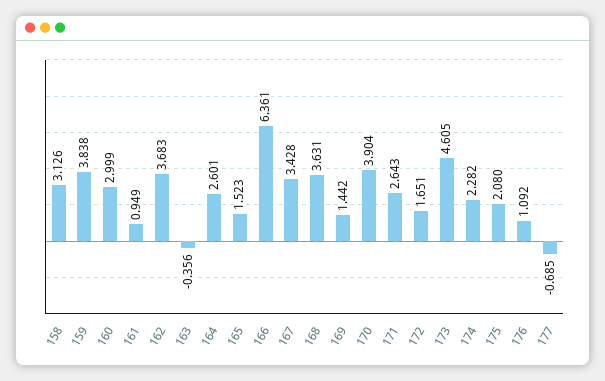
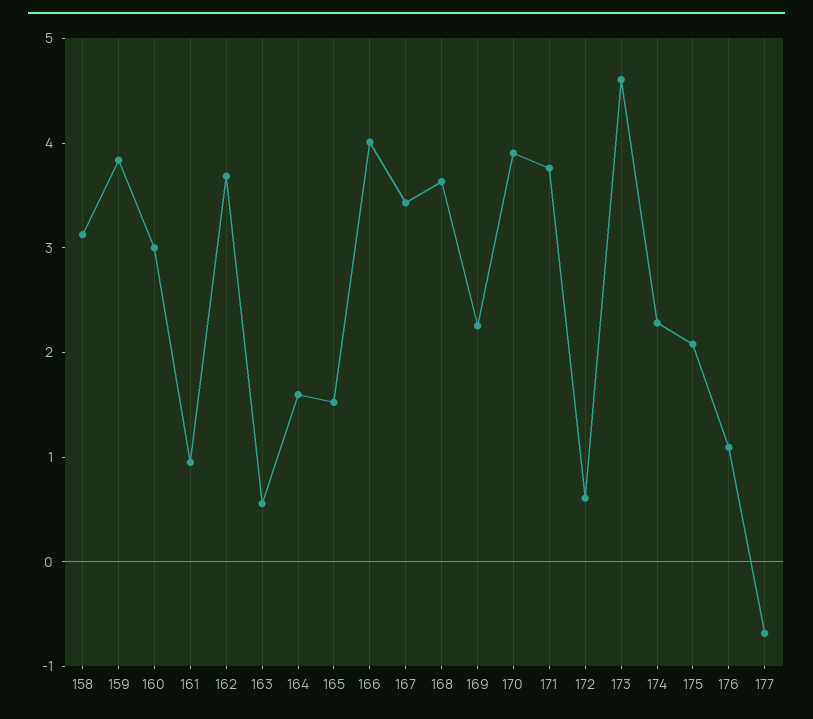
  {
    "158": 3.126,
    "159": 3.838,
    "160": 2.999,
    "161": 0.949,
    "162": 3.683,
-   "163": -0.356,
+   "163": 0.6,
-   "164": 2.601,
+   "164": 1.6,
    "165": 1.523,
-   "166": 6.361,
+   "166": 4,
    "167": 3.428,
    "168": 3.631,
-   "169": 1.442,
+   "169": 2.2,
    "170": 3.904,
-   "171": 2.643,
+   "171": 3.8,
-   "172": 1.651,
+   "172": 0.6,
    "173": 4.605,
    "174": 2.282,
    "175": 2.08,
    "176": 1.092,
    "177": -0.685
  }

